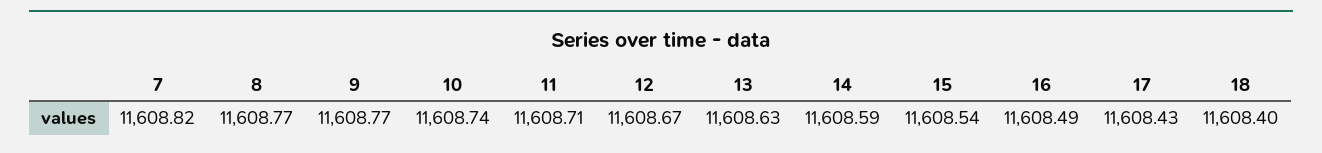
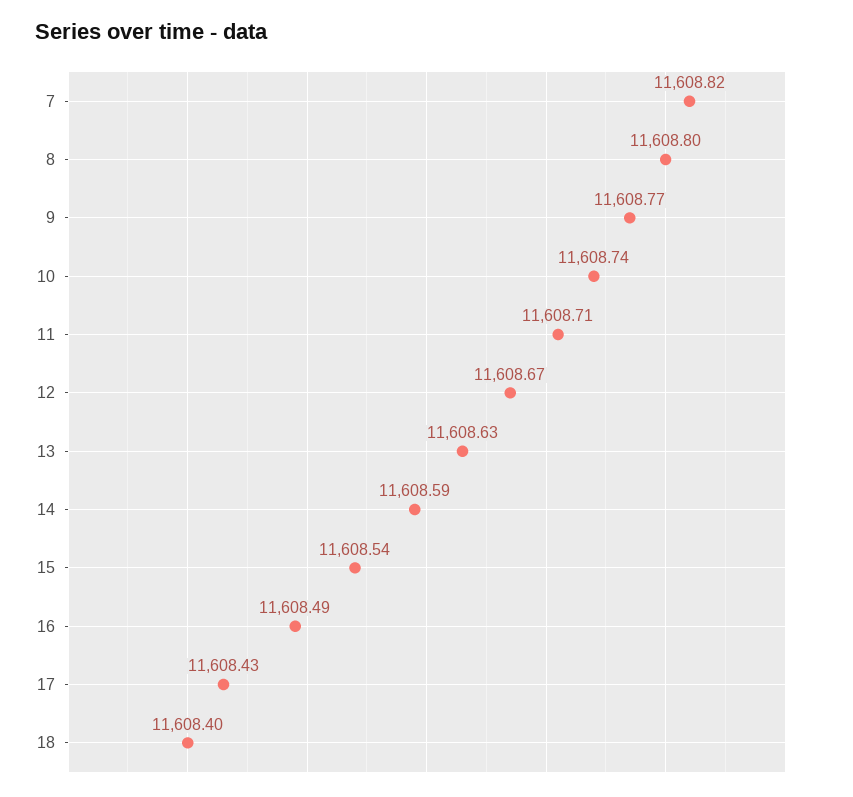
  {
    "7": 11608.82,
-   "8": 11608.77,
+   "8": 11608.8,
    "9": 11608.77,
    "10": 11608.74,
    "11": 11608.71,
    "12": 11608.67,
    "13": 11608.63,
    "14": 11608.59,
    "15": 11608.54,
    "16": 11608.49,
    "17": 11608.43,
    "18": 11608.4
  }

